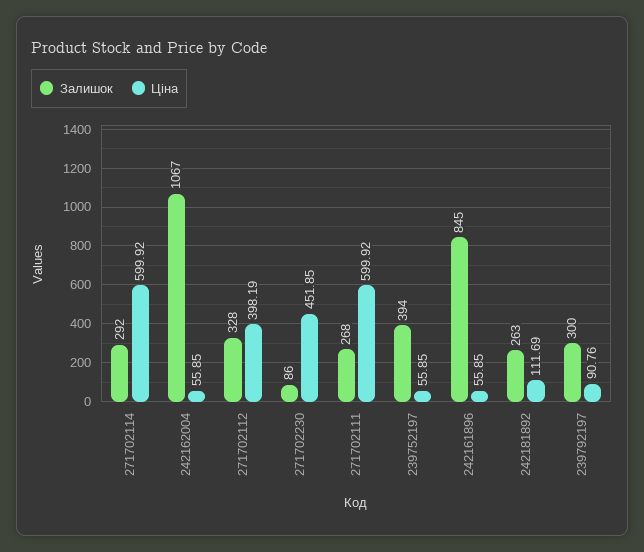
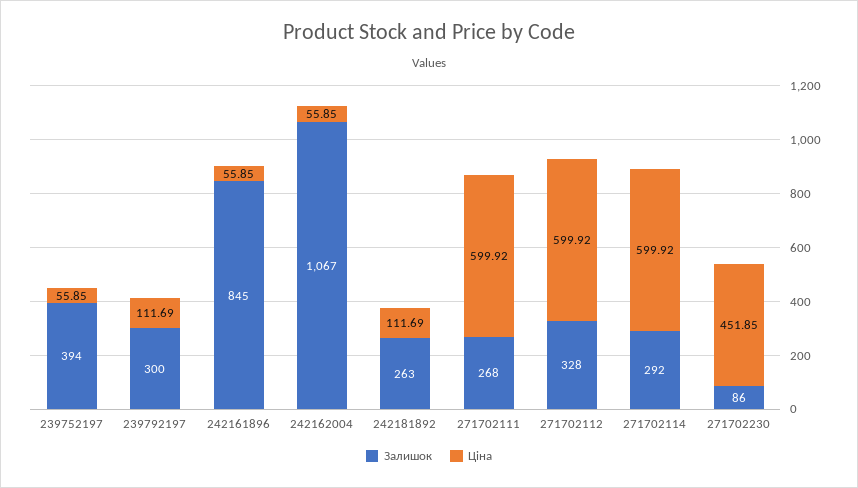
  {
    "Залишок": {
      "271702114": 292,
      "242162004": 1067,
      "271702112": 328,
      "271702230": 86,
      "271702111": 268,
      "239752197": 394,
      "242161896": 845,
      "242181892": 263,
      "239792197": 300
    },
    "Ціна": {
      "271702114": 599.92,
      "242162004": 55.85,
-     "271702112": 398.19,
+     "271702112": 599.92,
      "271702230": 451.85,
      "271702111": 599.92,
      "239752197": 55.85,
      "242161896": 55.85,
      "242181892": 111.69,
-     "239792197": 90.76
+     "239792197": 111.69
    }
  }

